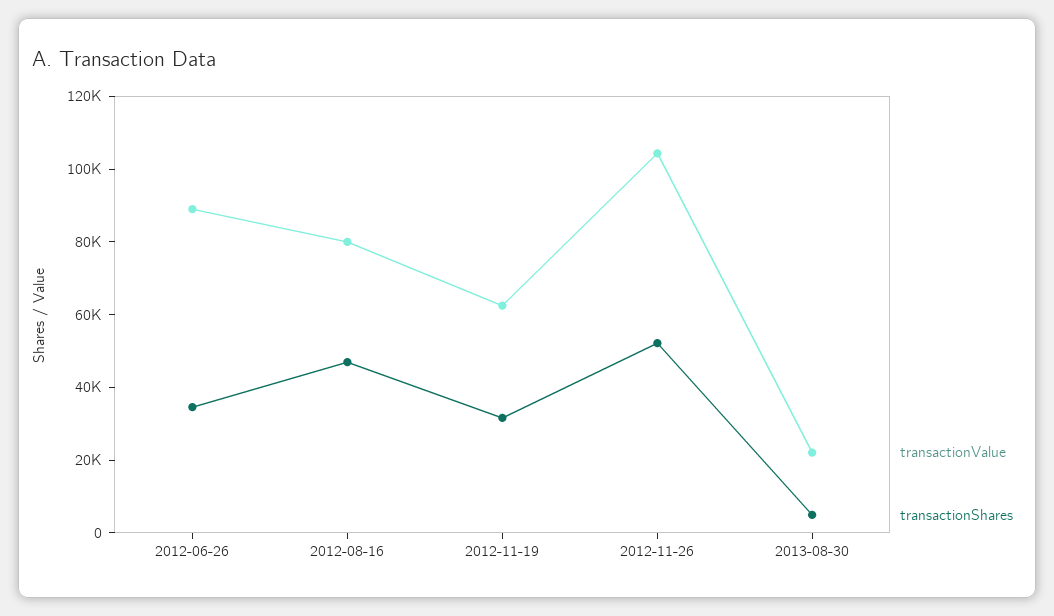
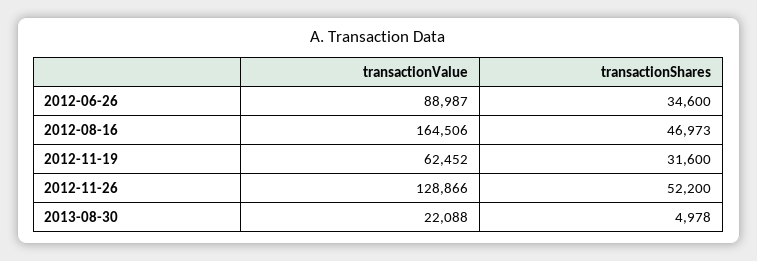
  {
    "transactionValue": {
      "2012-06-26": 88987,
-     "2012-08-16": 80000,
+     "2012-08-16": 164506,
      "2012-11-19": 62452,
-     "2012-11-26": 105000,
+     "2012-11-26": 128866,
      "2013-08-30": 22088
    },
    "transactionShares": {
      "2012-06-26": 34600,
      "2012-08-16": 46973,
      "2012-11-19": 31600,
      "2012-11-26": 52200,
      "2013-08-30": 4978
    }
  }

